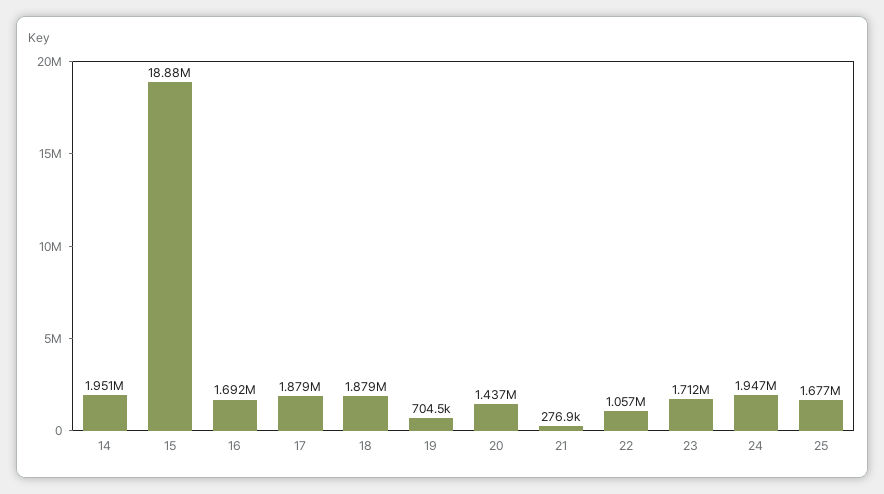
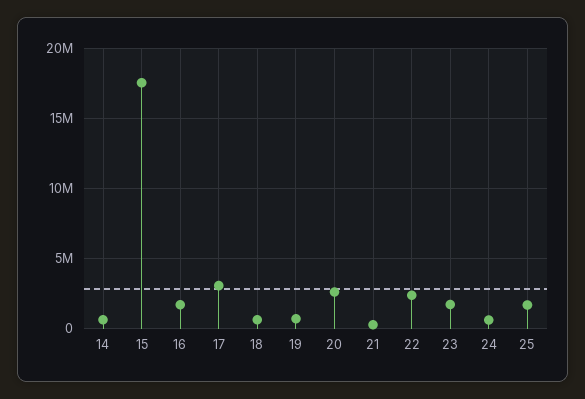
  {
-   "14": 1951000,
+   "14": 500000,
-   "15": 18880000,
+   "15": 17500000,
    "16": 1692000,
-   "17": 1879000,
+   "17": 3000000,
-   "18": 1879000,
+   "18": 500000,
    "19": 704500,
-   "20": 1437000,
+   "20": 2500000,
    "21": 276900,
-   "22": 1057000,
+   "22": 2500000,
    "23": 1712000,
-   "24": 1947000,
+   "24": 500000,
    "25": 1677000
  }

